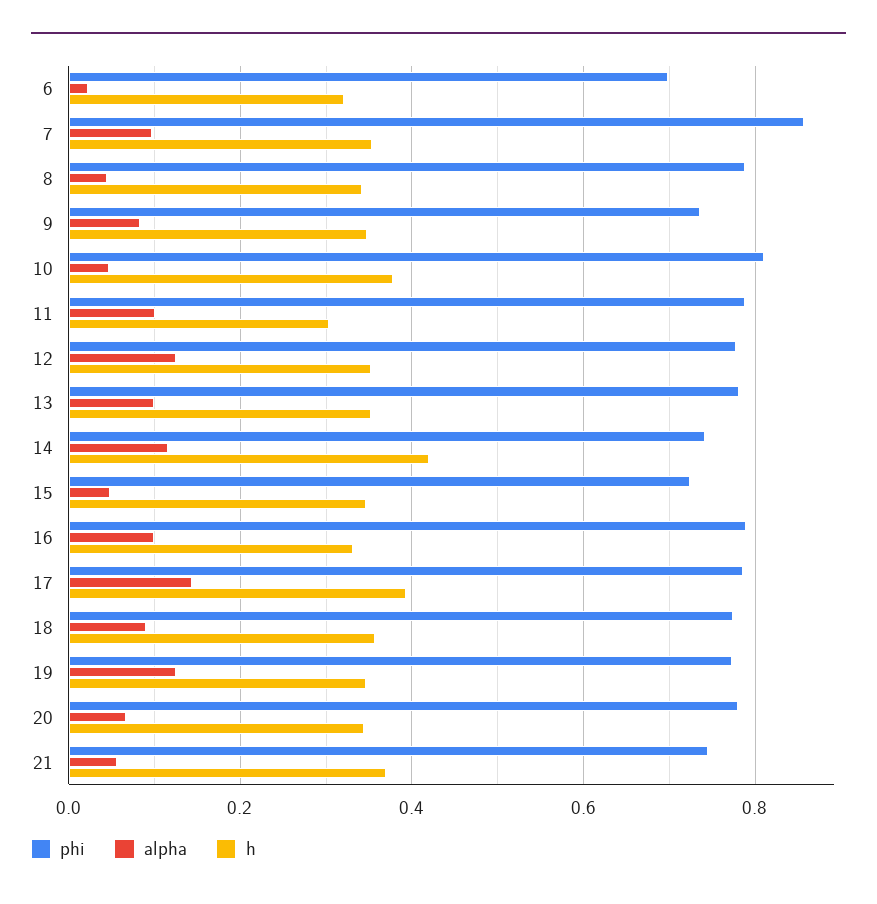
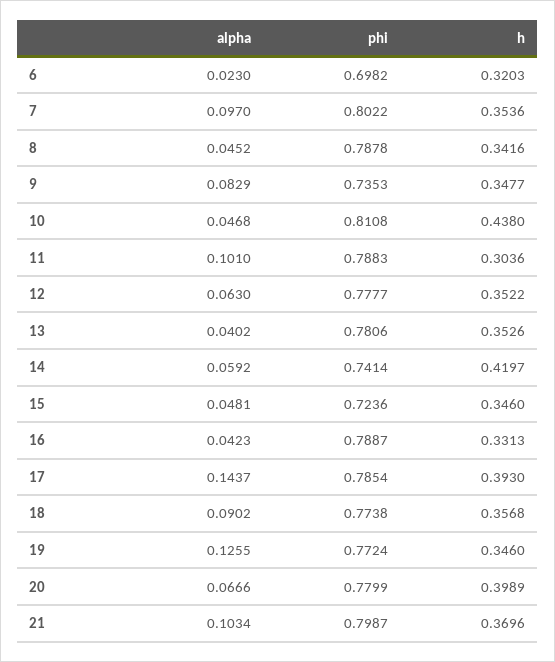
  {
    "phi": {
      "6": 0.6982,
-     "7": 0.86,
+     "7": 0.8022,
      "8": 0.7878,
      "9": 0.7353,
      "10": 0.8108,
      "11": 0.7883,
      "12": 0.7777,
      "13": 0.7806,
      "14": 0.7414,
      "15": 0.7236,
      "16": 0.7887,
      "17": 0.7854,
      "18": 0.7738,
      "19": 0.7724,
      "20": 0.7799,
-     "21": 0.74
+     "21": 0.7987
    },
    "alpha": {
      "6": 0.023,
      "7": 0.097,
      "8": 0.0452,
      "9": 0.0829,
      "10": 0.0468,
      "11": 0.101,
-     "12": 0.12,
+     "12": 0.063,
-     "13": 0.1,
+     "13": 0.0402,
-     "14": 0.12,
+     "14": 0.0592,
      "15": 0.0481,
-     "16": 0.1,
+     "16": 0.0423,
      "17": 0.1437,
      "18": 0.0902,
      "19": 0.1255,
      "20": 0.0666,
-     "21": 0.06
+     "21": 0.1034
    },
    "h": {
      "6": 0.3203,
      "7": 0.3536,
      "8": 0.3416,
      "9": 0.3477,
-     "10": 0.38,
+     "10": 0.438,
      "11": 0.3036,
      "12": 0.3522,
      "13": 0.3526,
      "14": 0.4197,
      "15": 0.346,
      "16": 0.3313,
      "17": 0.393,
      "18": 0.3568,
      "19": 0.346,
-     "20": 0.34,
+     "20": 0.3989,
      "21": 0.3696
    }
  }

